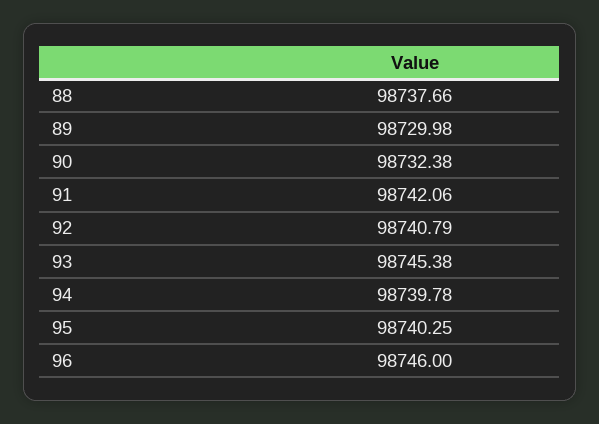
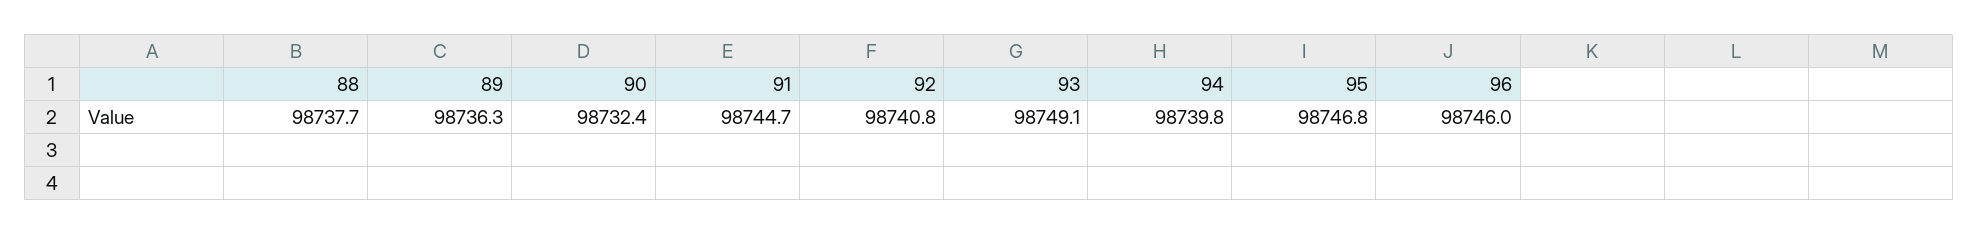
  {
    "88": 98737.66,
-   "89": 98729.98,
+   "89": 98736.3,
    "90": 98732.38,
-   "91": 98742.06,
+   "91": 98744.7,
    "92": 98740.79,
-   "93": 98745.38,
+   "93": 98749.1,
    "94": 98739.78,
-   "95": 98740.25,
+   "95": 98746.8,
    "96": 98746
  }

